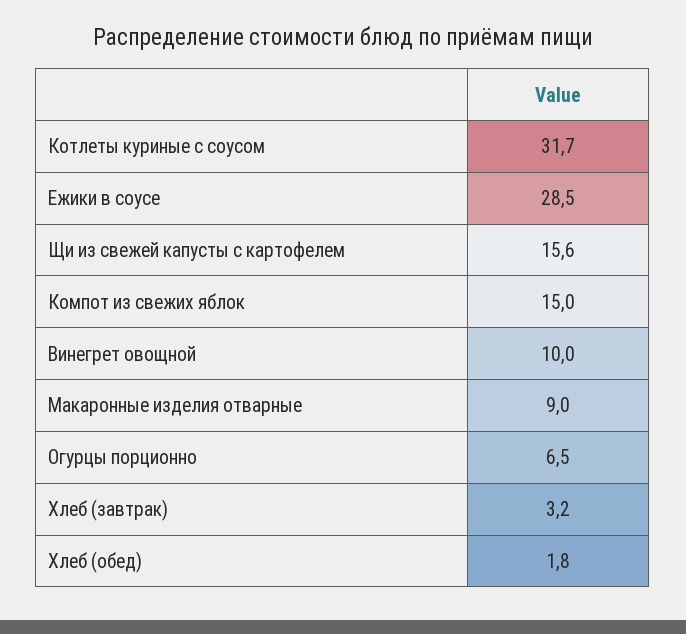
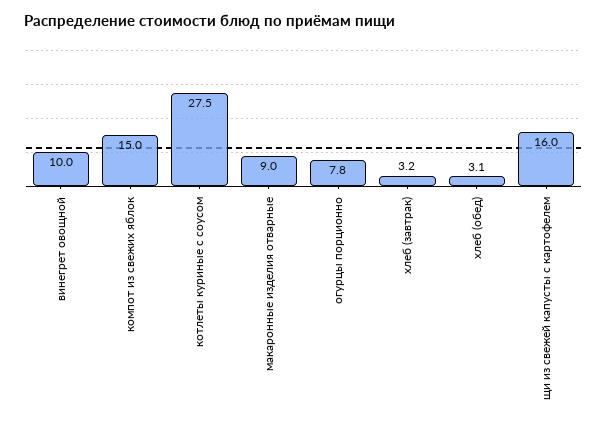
  {
-   "Котлеты куриные с соусом": 31.7,
+   "Котлеты куриные с соусом": 27.5,
-   "Ежики в соусе": 28.5,
-   "Щи из свежей капусты с картофелем": 15.6,
+   "Щи из свежей капусты с картофелем": 16,
    "Компот из свежих яблок": 15,
    "Винегрет овощной": 10,
    "Макаронные изделия отварные": 9,
-   "Огурцы порционно": 6.5,
+   "Огурцы порционно": 7.8,
    "Хлеб (завтрак)": 3.2,
-   "Хлеб (обед)": 1.8
+   "Хлеб (обед)": 3.1
  }

